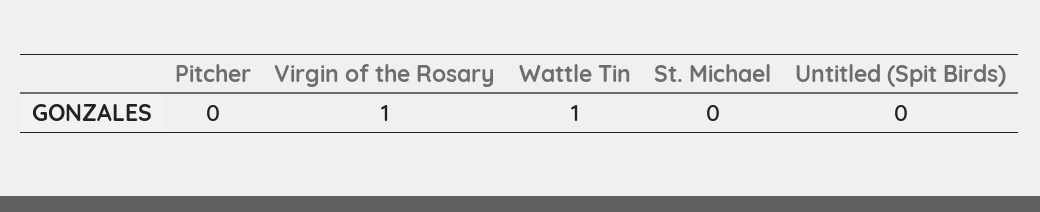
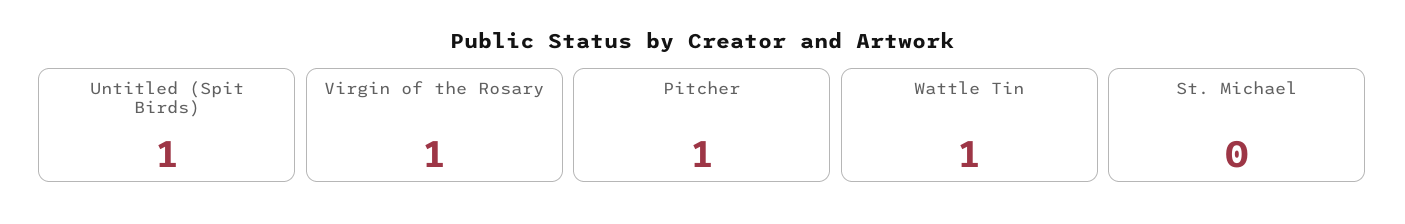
  {
-   "Pitcher": 0,
+   "Pitcher": 1,
    "Virgin of the Rosary": 1,
    "Wattle Tin": 1,
    "St. Michael": 0,
-   "Untitled (Spit Birds)": 0
+   "Untitled (Spit Birds)": 1
  }

